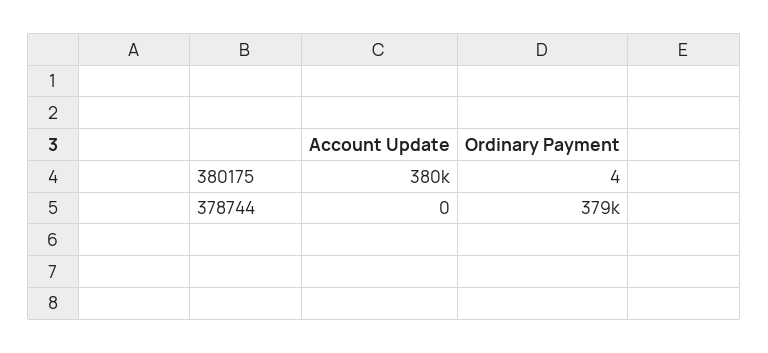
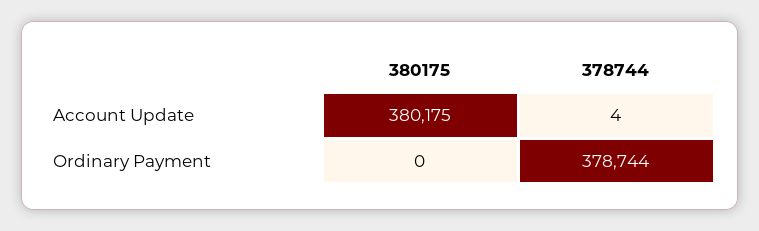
  {
    "Account Update": {
      "380175": 380175,
-     "378744": 0
+     "378744": 4
    },
    "Ordinary Payment": {
-     "380175": 4,
+     "380175": 0,
      "378744": 378744
    }
  }

